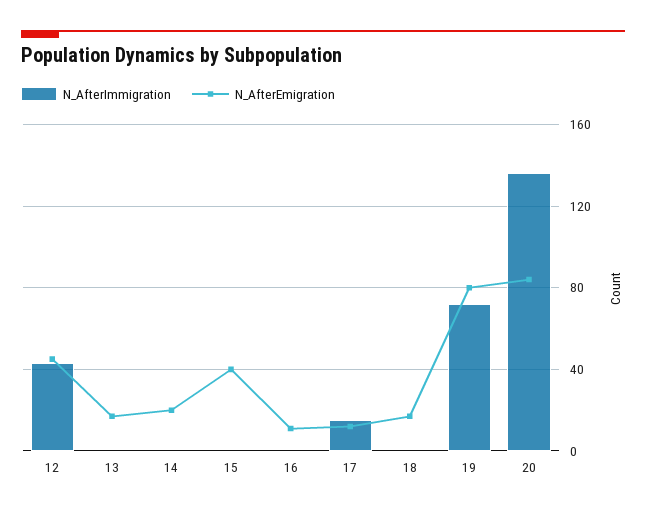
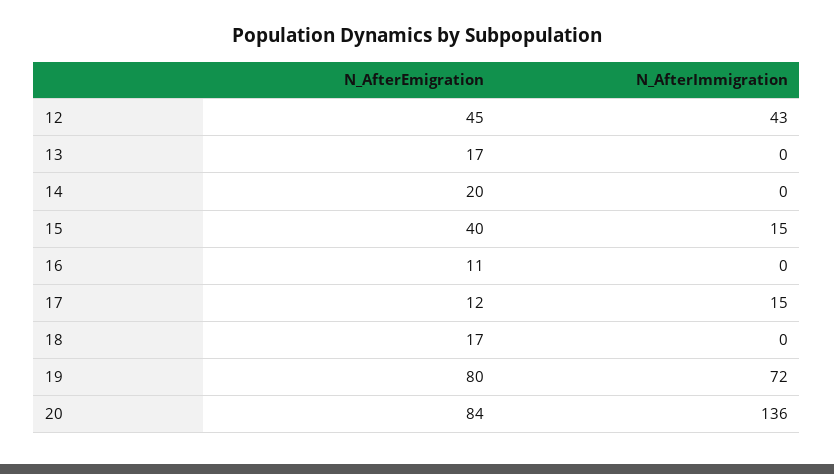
  {
    "N_AfterImmigration": {
      "12": 43,
      "13": 0,
      "14": 0,
-     "15": 0,
+     "15": 15,
      "16": 0,
      "17": 15,
      "18": 0,
      "19": 72,
      "20": 136
    },
    "N_AfterEmigration": {
      "12": 45,
      "13": 17,
      "14": 20,
      "15": 40,
      "16": 11,
      "17": 12,
      "18": 17,
      "19": 80,
      "20": 84
    }
  }

